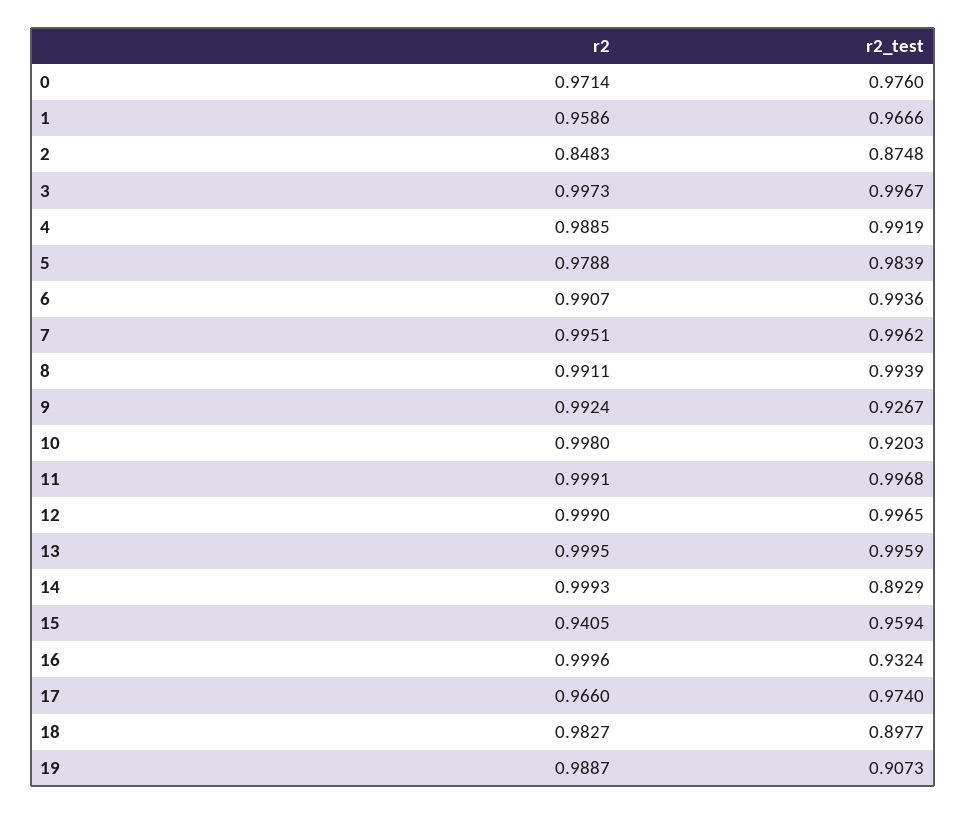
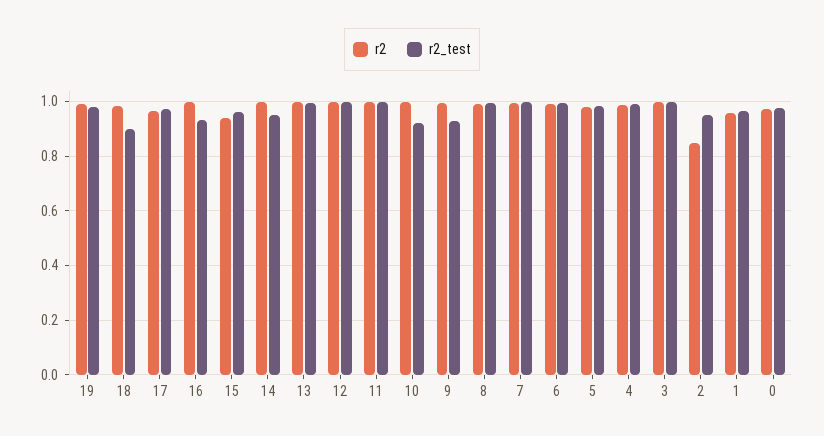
  {
    "r2": {
      "0": 0.9714,
      "1": 0.9586,
      "2": 0.8483,
      "3": 0.9973,
      "4": 0.9885,
      "5": 0.9788,
      "6": 0.9907,
      "7": 0.9951,
      "8": 0.9911,
      "9": 0.9924,
      "10": 0.998,
      "11": 0.9991,
      "12": 0.999,
      "13": 0.9995,
      "14": 0.9993,
      "15": 0.9405,
      "16": 0.9996,
      "17": 0.966,
      "18": 0.9827,
      "19": 0.9887
    },
    "r2_test": {
      "0": 0.976,
      "1": 0.9666,
-     "2": 0.8748,
+     "2": 0.95,
      "3": 0.9967,
      "4": 0.9919,
      "5": 0.9839,
      "6": 0.9936,
      "7": 0.9962,
      "8": 0.9939,
      "9": 0.9267,
      "10": 0.9203,
      "11": 0.9968,
      "12": 0.9965,
      "13": 0.9959,
-     "14": 0.8929,
+     "14": 0.95,
      "15": 0.9594,
      "16": 0.9324,
      "17": 0.974,
      "18": 0.8977,
-     "19": 0.9073
+     "19": 0.975
    }
  }

